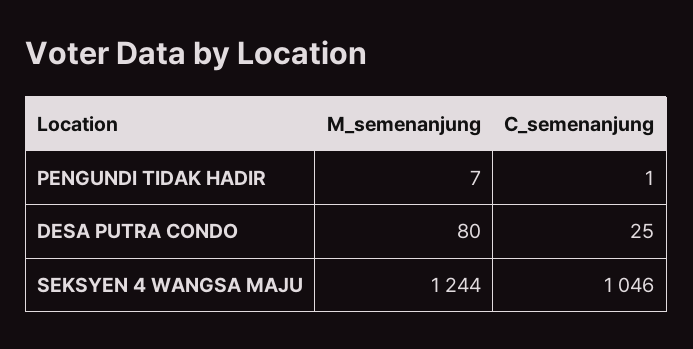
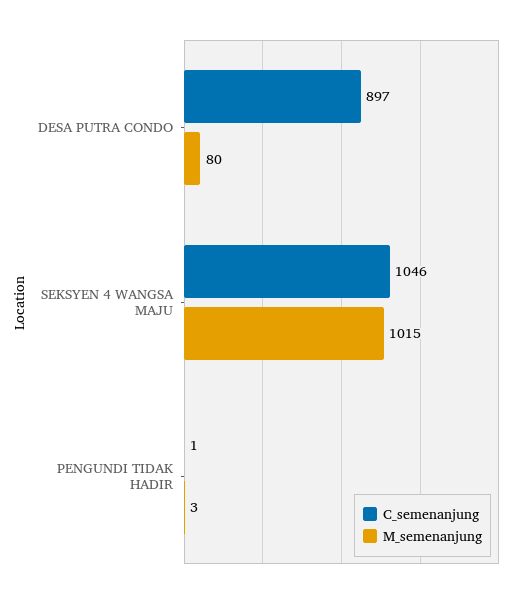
  {
    "M_semenanjung": {
-     "PENGUNDI TIDAK HADIR": 7,
+     "PENGUNDI TIDAK HADIR": 3,
      "DESA PUTRA CONDO": 80,
-     "SEKSYEN 4 WANGSA MAJU": 1244
+     "SEKSYEN 4 WANGSA MAJU": 1015
    },
    "C_semenanjung": {
      "PENGUNDI TIDAK HADIR": 1,
-     "DESA PUTRA CONDO": 25,
+     "DESA PUTRA CONDO": 897,
      "SEKSYEN 4 WANGSA MAJU": 1046
    }
  }

